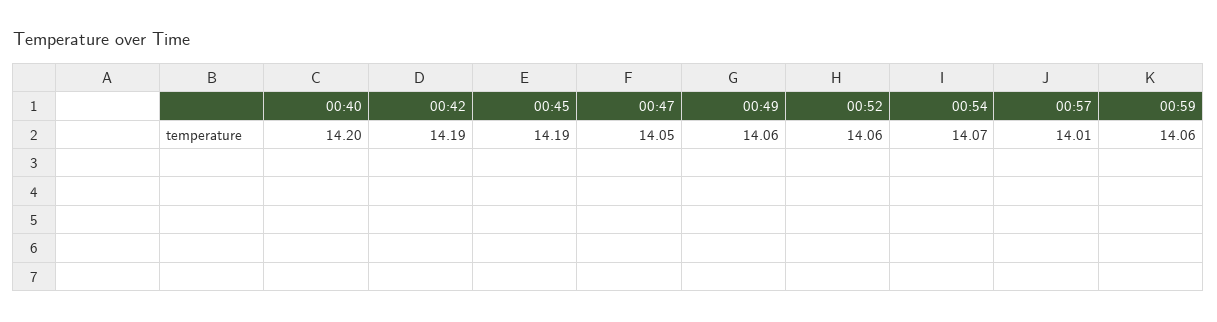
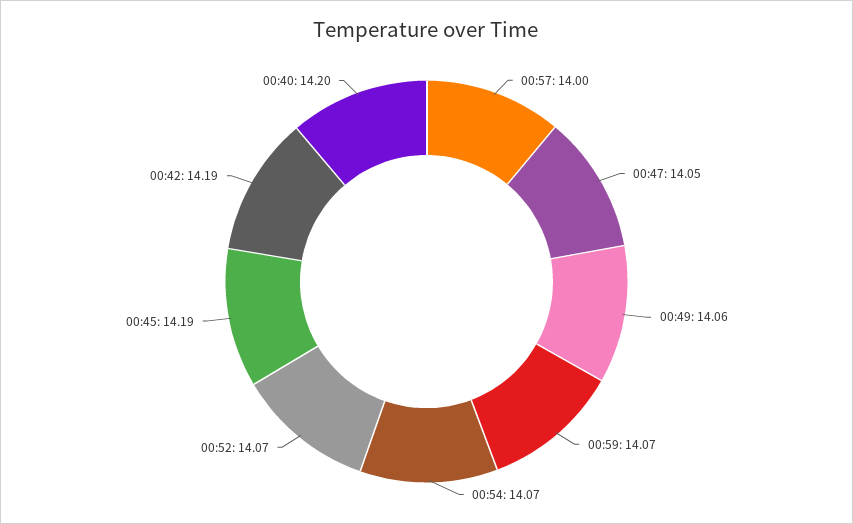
  {
    "00:40": 14.2,
    "00:42": 14.19,
    "00:45": 14.19,
    "00:47": 14.05,
    "00:49": 14.06,
-   "00:52": 14.06,
+   "00:52": 14.07,
    "00:54": 14.07,
-   "00:57": 14.01,
+   "00:57": 14,
-   "00:59": 14.06
+   "00:59": 14.07
  }

